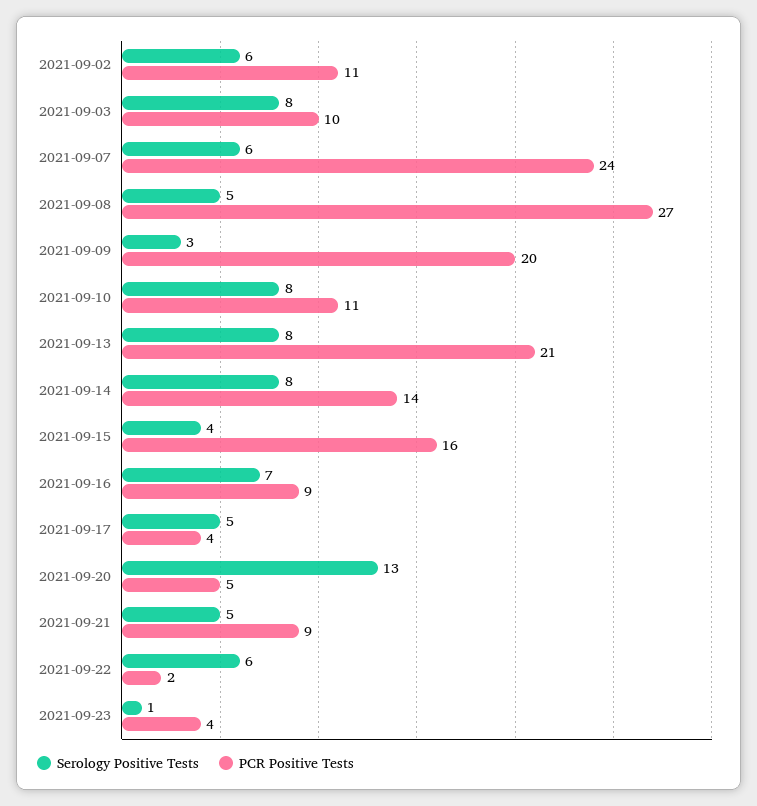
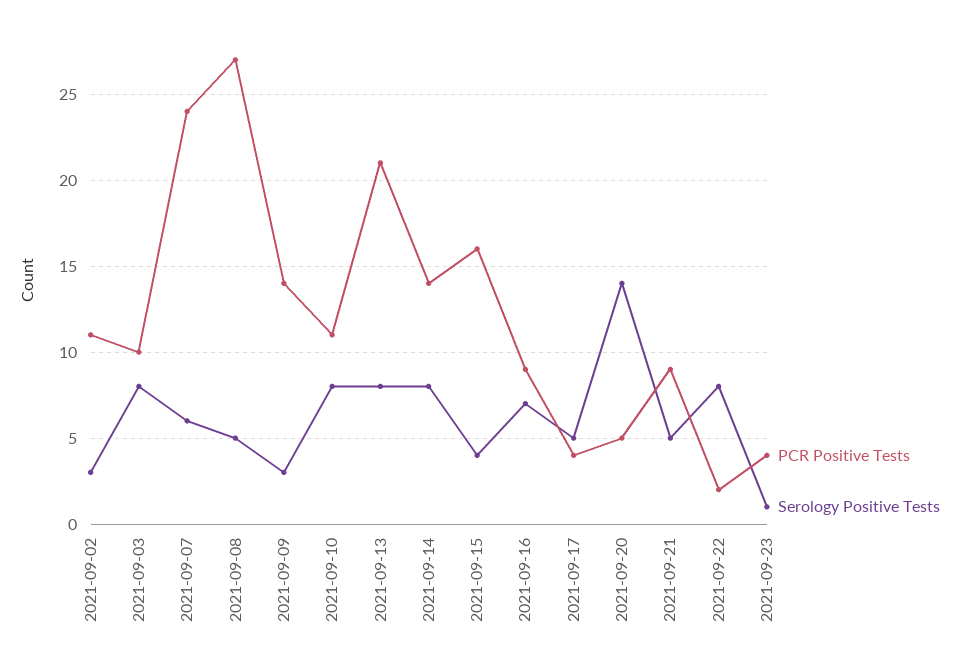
  {
    "Serology Positive Tests": {
-     "2021-09-02": 6,
+     "2021-09-02": 3,
      "2021-09-03": 8,
      "2021-09-07": 6,
      "2021-09-08": 5,
      "2021-09-09": 3,
      "2021-09-10": 8,
      "2021-09-13": 8,
      "2021-09-14": 8,
      "2021-09-15": 4,
      "2021-09-16": 7,
      "2021-09-17": 5,
-     "2021-09-20": 13,
+     "2021-09-20": 14,
      "2021-09-21": 5,
-     "2021-09-22": 6,
+     "2021-09-22": 8,
      "2021-09-23": 1
    },
    "PCR Positive Tests": {
      "2021-09-02": 11,
      "2021-09-03": 10,
      "2021-09-07": 24,
      "2021-09-08": 27,
-     "2021-09-09": 20,
+     "2021-09-09": 14,
      "2021-09-10": 11,
      "2021-09-13": 21,
      "2021-09-14": 14,
      "2021-09-15": 16,
      "2021-09-16": 9,
      "2021-09-17": 4,
      "2021-09-20": 5,
      "2021-09-21": 9,
      "2021-09-22": 2,
      "2021-09-23": 4
    }
  }

